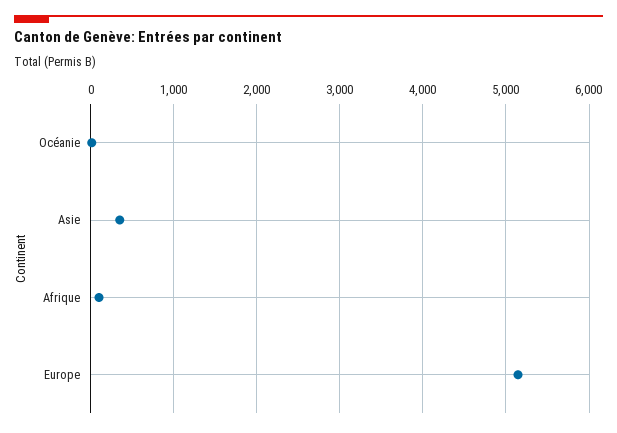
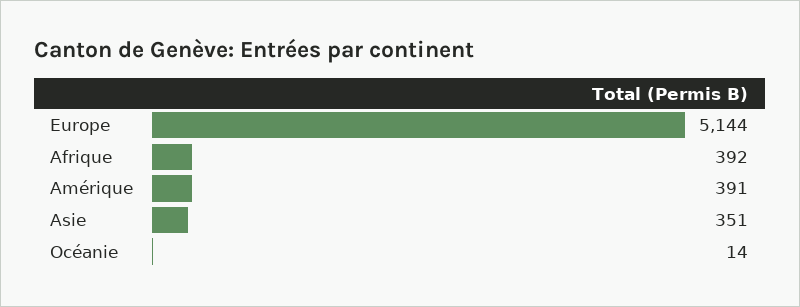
  {
    "Océanie": 14,
    "Asie": 351,
-   "Afrique": 100,
+   "Afrique": 392,
-   "Europe": 5144
+   "Europe": 5144,
+   "Amérique": 391
  }

